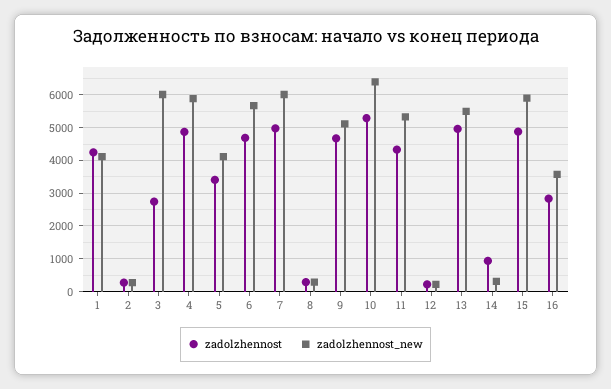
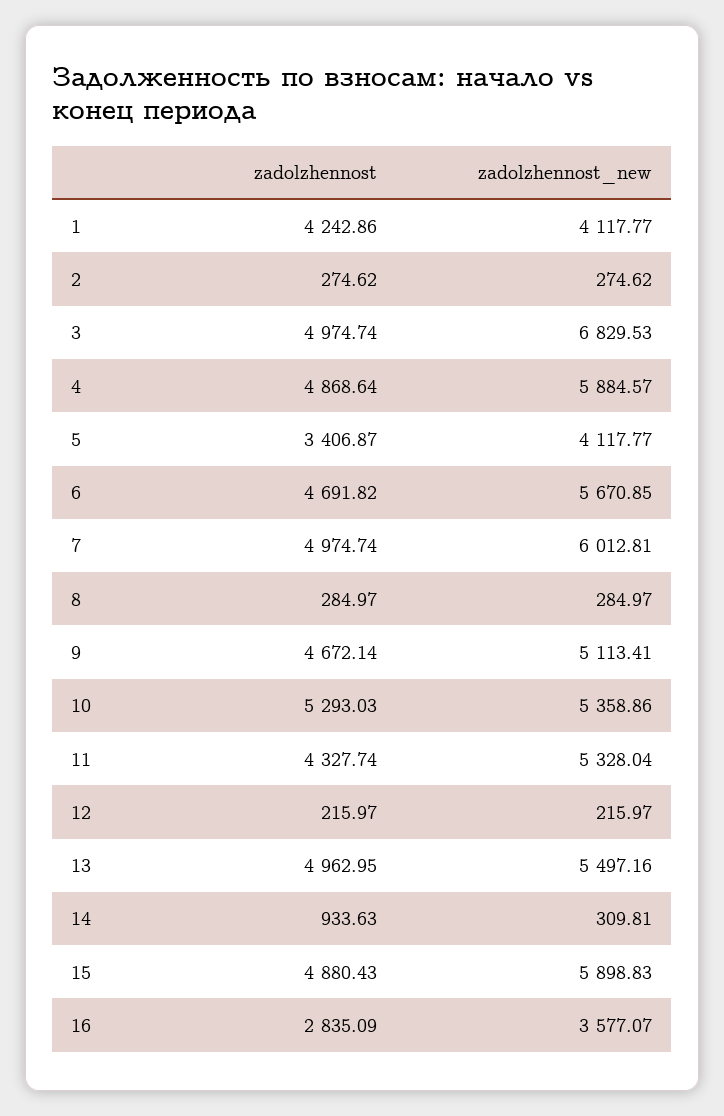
  {
    "zadolzhennost": {
      "1": 4242.86,
      "2": 274.62,
-     "3": 2800,
+     "3": 4974.74,
      "4": 4868.64,
      "5": 3406.87,
      "6": 4691.82,
      "7": 4974.74,
      "8": 284.97,
      "9": 4672.14,
      "10": 5293.03,
      "11": 4327.74,
      "12": 215.97,
      "13": 4962.95,
      "14": 933.63,
      "15": 4880.43,
      "16": 2835.09
    },
    "zadolzhennost_new": {
      "1": 4117.77,
      "2": 274.62,
-     "3": 6000,
+     "3": 6829.53,
      "4": 5884.57,
      "5": 4117.77,
      "6": 5670.85,
      "7": 6012.81,
      "8": 284.97,
      "9": 5113.41,
-     "10": 6400,
+     "10": 5358.86,
      "11": 5328.04,
      "12": 215.97,
      "13": 5497.16,
      "14": 309.81,
      "15": 5898.83,
      "16": 3577.07
    }
  }

